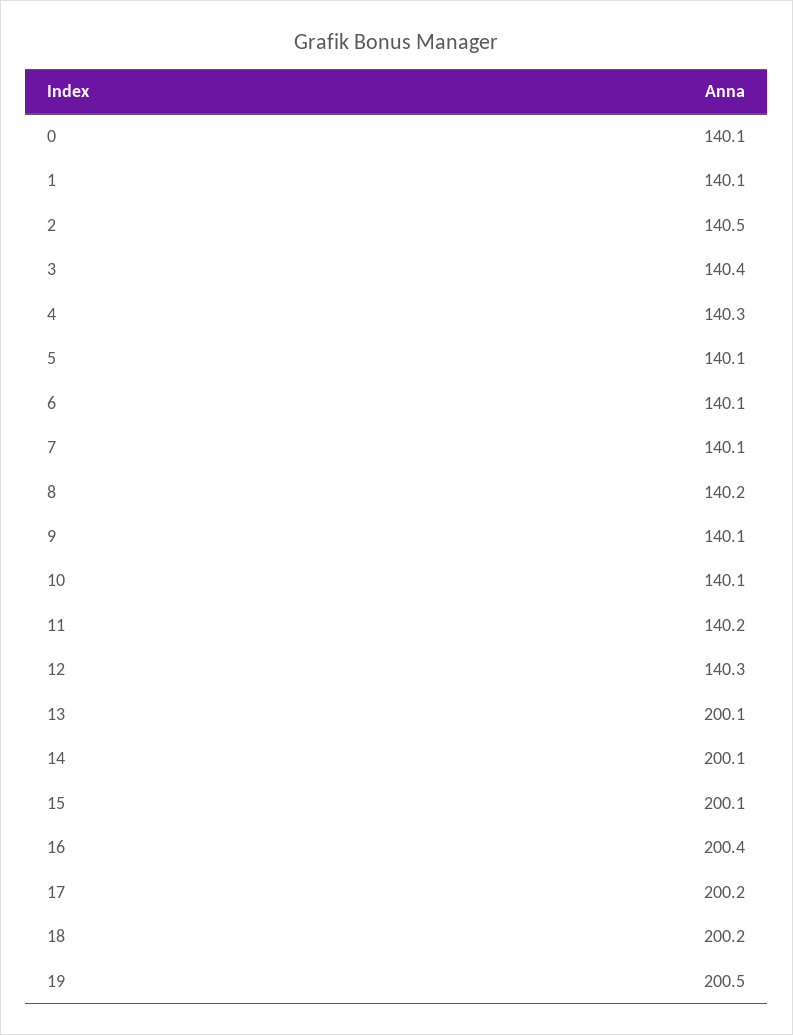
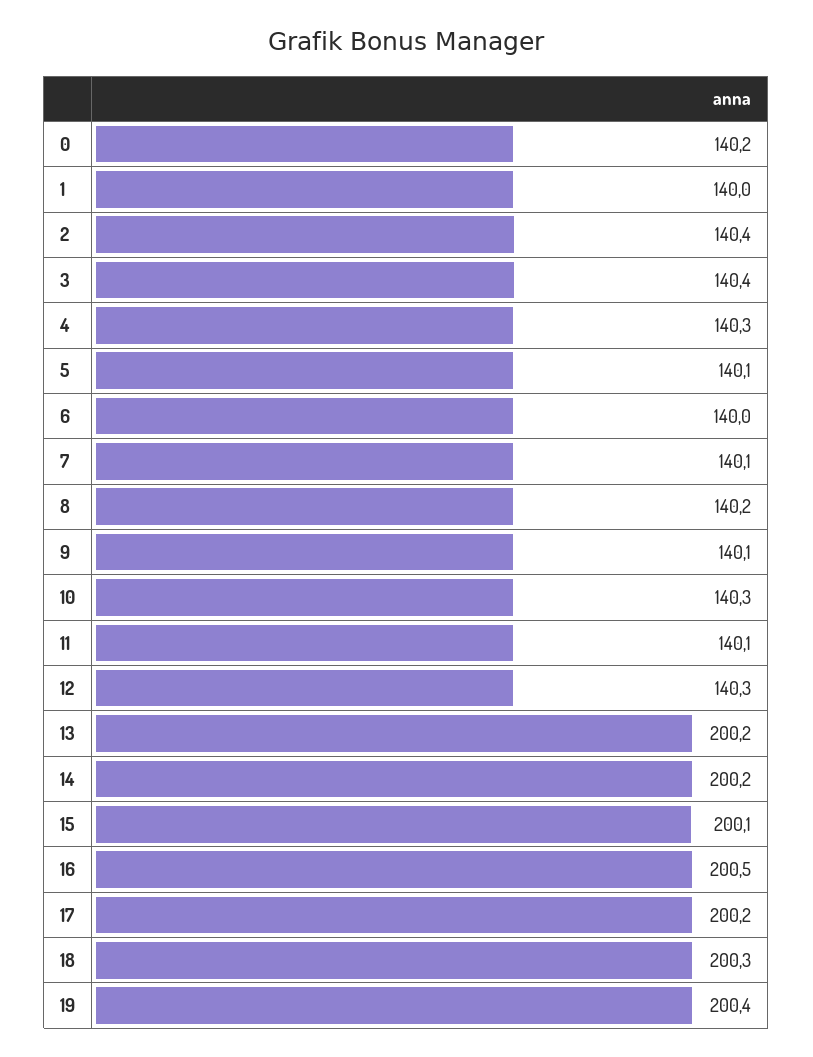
  {
-   "0": 140.1,
+   "0": 140.2,
-   "1": 140.1,
+   "1": 140,
-   "2": 140.5,
+   "2": 140.4,
    "3": 140.4,
    "4": 140.3,
    "5": 140.1,
-   "6": 140.1,
+   "6": 140,
    "7": 140.1,
    "8": 140.2,
    "9": 140.1,
-   "10": 140.1,
+   "10": 140.3,
-   "11": 140.2,
+   "11": 140.1,
    "12": 140.3,
-   "13": 200.1,
+   "13": 200.2,
-   "14": 200.1,
+   "14": 200.2,
    "15": 200.1,
-   "16": 200.4,
+   "16": 200.5,
    "17": 200.2,
-   "18": 200.2,
+   "18": 200.3,
-   "19": 200.5
+   "19": 200.4
  }

